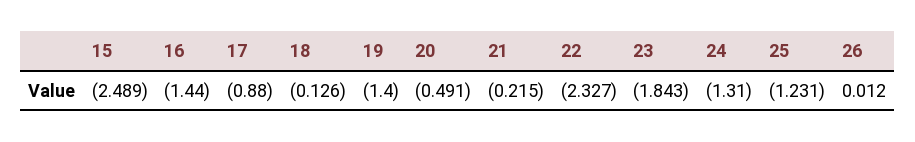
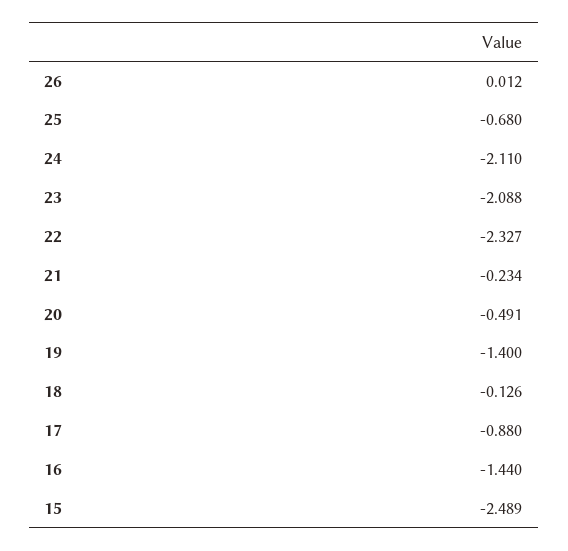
  {
    "15": -2.489,
    "16": -1.44,
    "17": -0.88,
    "18": -0.126,
    "19": -1.4,
    "20": -0.491,
-   "21": -0.215,
+   "21": -0.234,
    "22": -2.327,
-   "23": -1.843,
+   "23": -2.088,
-   "24": -1.31,
+   "24": -2.11,
-   "25": -1.231,
+   "25": -0.68,
    "26": 0.012
  }

